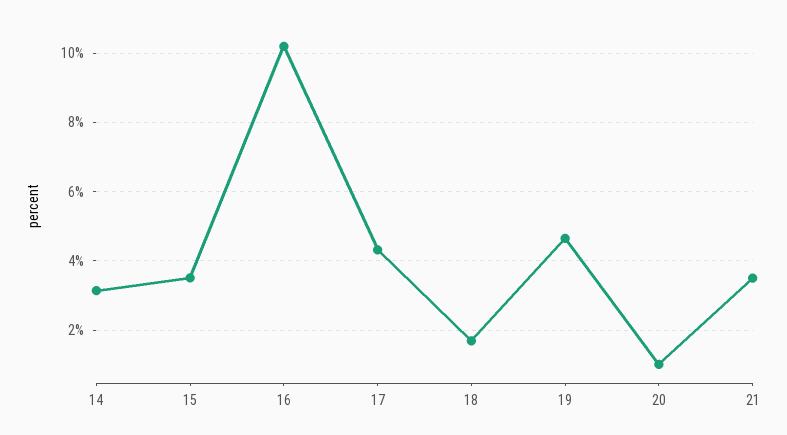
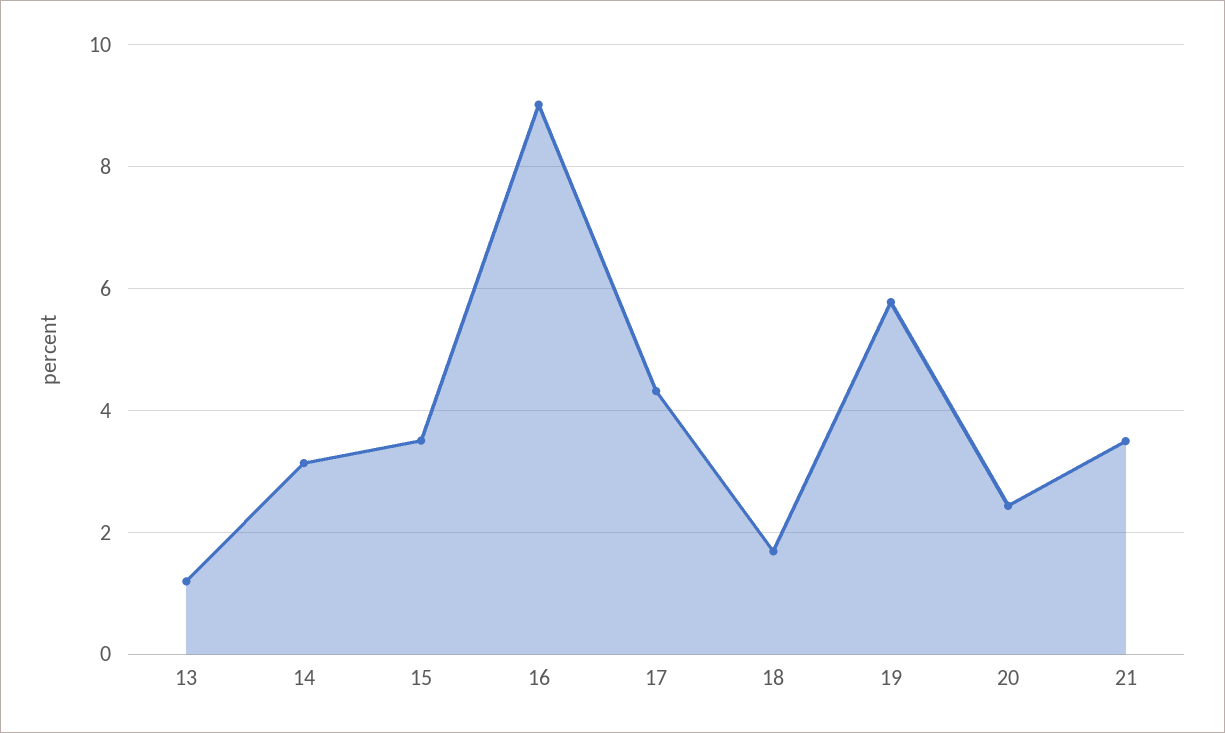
  {
    "14": 3.2,
    "15": 3.6,
-   "16": 10.2,
+   "16": 9,
    "17": 4.4,
    "18": 1.6,
-   "19": 4.6,
+   "19": 5.8,
-   "20": 1,
+   "20": 2.4,
-   "21": 3.6
+   "21": 3.6,
+   "13": 1.2
  }

